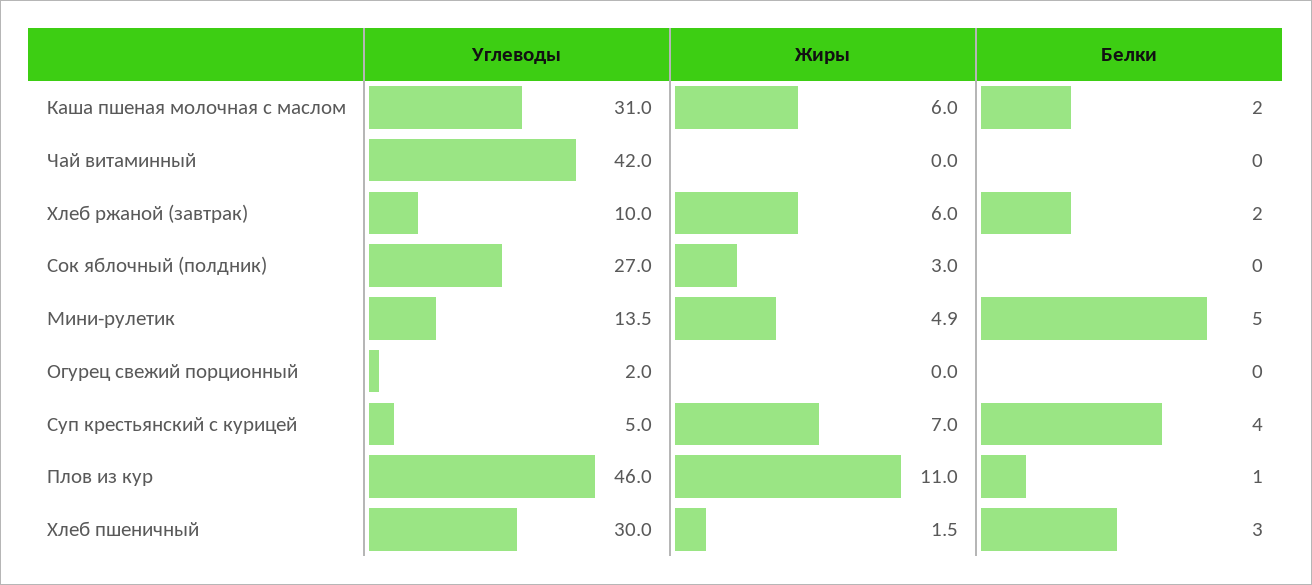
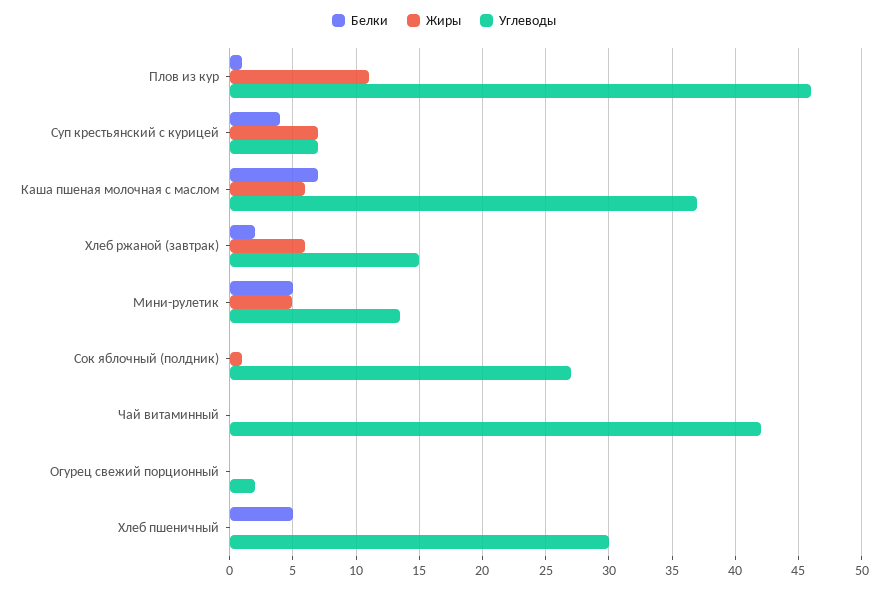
  {
    "Углеводы": {
-     "Каша пшеная молочная с маслом": 31,
+     "Каша пшеная молочная с маслом": 37,
      "Чай витаминный": 42,
-     "Хлеб ржаной (завтрак)": 10,
+     "Хлеб ржаной (завтрак)": 15,
      "Сок яблочный (полдник)": 27,
      "Мини-рулетик": 13.5,
      "Огурец свежий порционный": 2,
-     "Суп крестьянский с курицей": 5,
+     "Суп крестьянский с курицей": 7,
      "Плов из кур": 46,
      "Хлеб пшеничный": 30
    },
    "Жиры": {
      "Каша пшеная молочная с маслом": 6,
      "Чай витаминный": 0,
      "Хлеб ржаной (завтрак)": 6,
-     "Сок яблочный (полдник)": 3,
+     "Сок яблочный (полдник)": 1,
      "Мини-рулетик": 4.9,
      "Огурец свежий порционный": 0,
      "Суп крестьянский с курицей": 7,
      "Плов из кур": 11,
-     "Хлеб пшеничный": 1.5
+     "Хлеб пшеничный": 0
    },
    "Белки": {
-     "Каша пшеная молочная с маслом": 2,
+     "Каша пшеная молочная с маслом": 7,
      "Чай витаминный": 0,
      "Хлеб ржаной (завтрак)": 2,
      "Сок яблочный (полдник)": 0,
      "Мини-рулетик": 5,
      "Огурец свежий порционный": 0,
      "Суп крестьянский с курицей": 4,
      "Плов из кур": 1,
-     "Хлеб пшеничный": 3
+     "Хлеб пшеничный": 5
    }
  }

